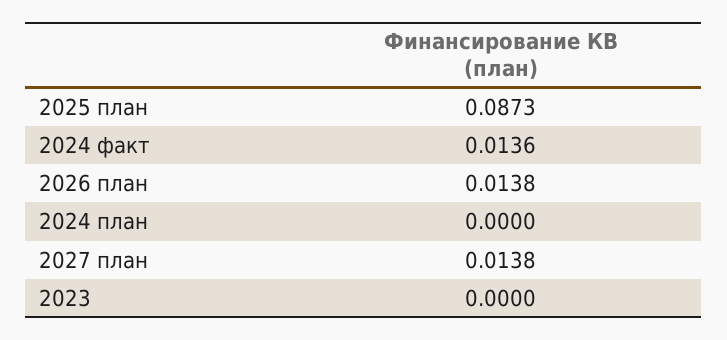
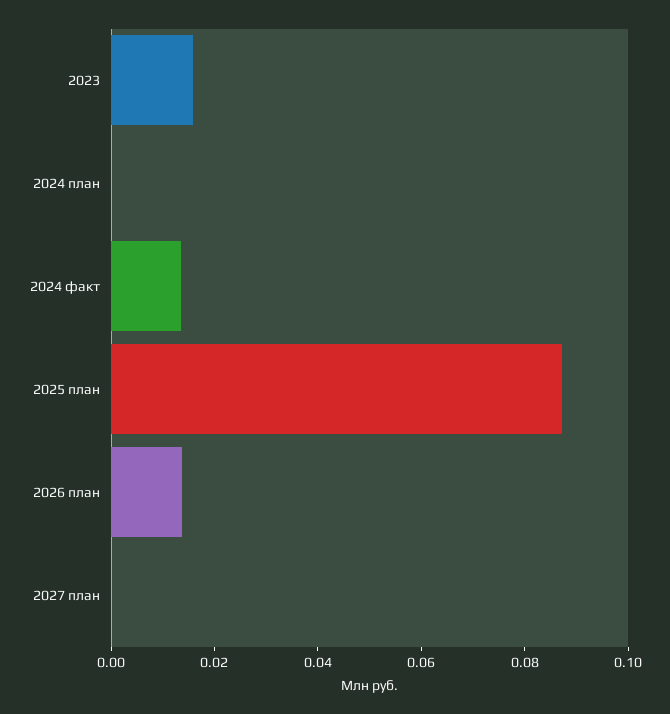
  {
    "2025 план": 0.0873,
    "2024 факт": 0.0136,
    "2026 план": 0.0138,
    "2024 план": 0,
-   "2027 план": 0.0138,
+   "2027 план": 0,
-   "2023": 0
+   "2023": 0.015
  }

